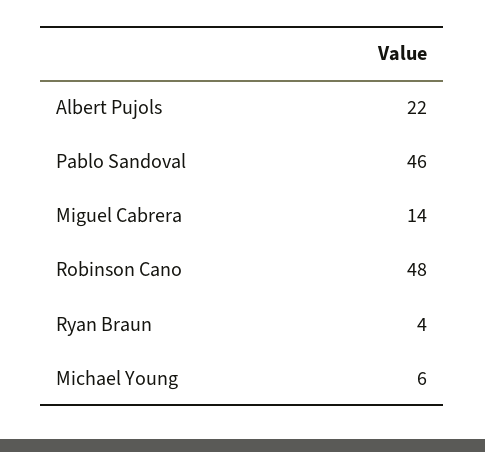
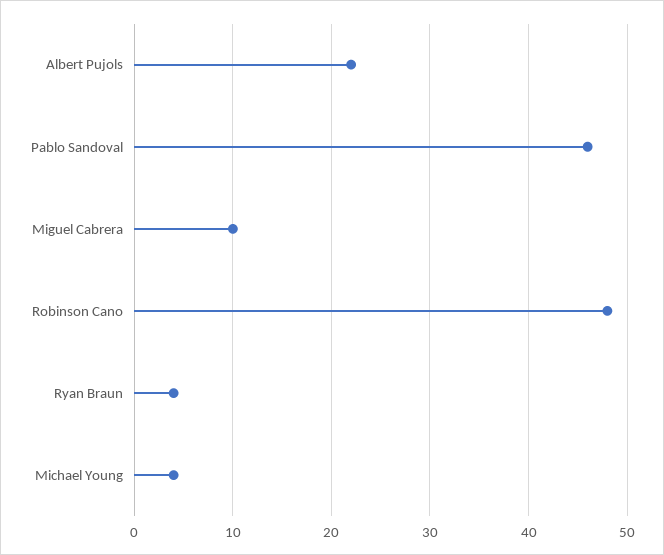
  {
    "Albert Pujols": 22,
    "Pablo Sandoval": 46,
-   "Miguel Cabrera": 14,
+   "Miguel Cabrera": 10,
    "Robinson Cano": 48,
    "Ryan Braun": 4,
-   "Michael Young": 6
+   "Michael Young": 4
  }

